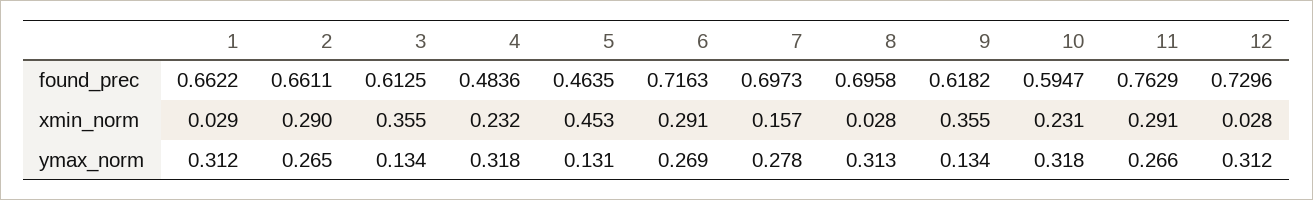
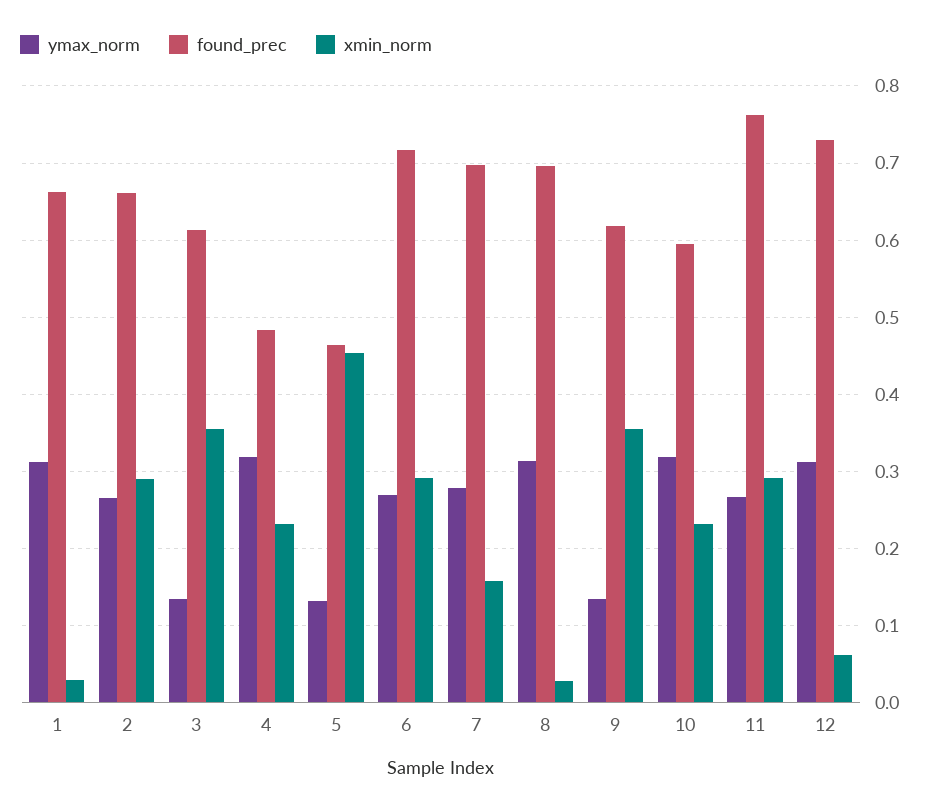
  {
    "found_prec": {
      "1": 0.6622,
      "2": 0.6611,
      "3": 0.6125,
      "4": 0.4836,
      "5": 0.4635,
      "6": 0.7163,
      "7": 0.6973,
      "8": 0.6958,
      "9": 0.6182,
      "10": 0.5947,
      "11": 0.7629,
      "12": 0.7296
    },
    "xmin_norm": {
      "1": 0.029,
      "2": 0.29,
      "3": 0.355,
      "4": 0.232,
      "5": 0.453,
      "6": 0.291,
      "7": 0.157,
      "8": 0.028,
      "9": 0.355,
      "10": 0.231,
      "11": 0.291,
-     "12": 0.028
+     "12": 0.06
    },
    "ymax_norm": {
      "1": 0.312,
      "2": 0.265,
      "3": 0.134,
      "4": 0.318,
      "5": 0.131,
      "6": 0.269,
      "7": 0.278,
      "8": 0.313,
      "9": 0.134,
      "10": 0.318,
      "11": 0.266,
      "12": 0.312
    }
  }

